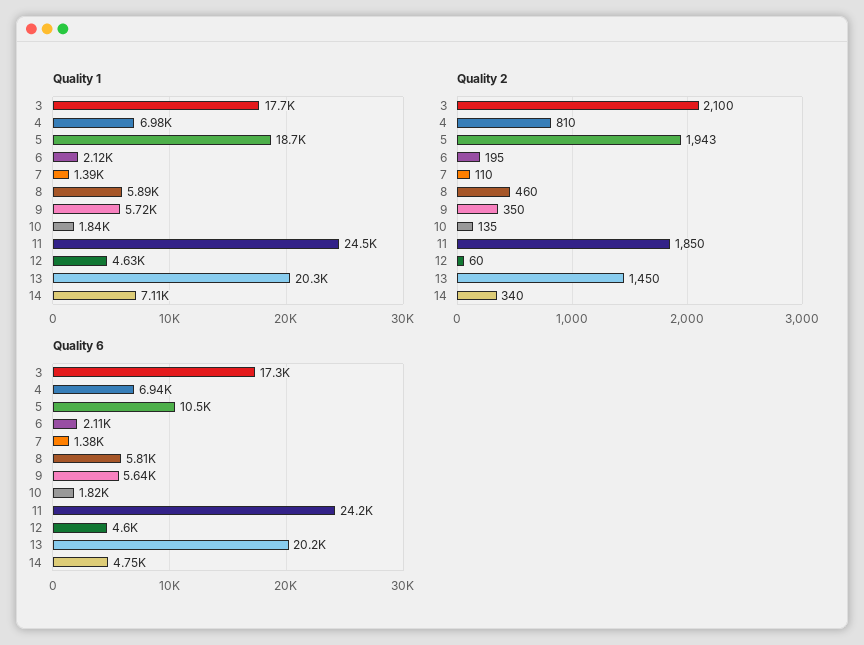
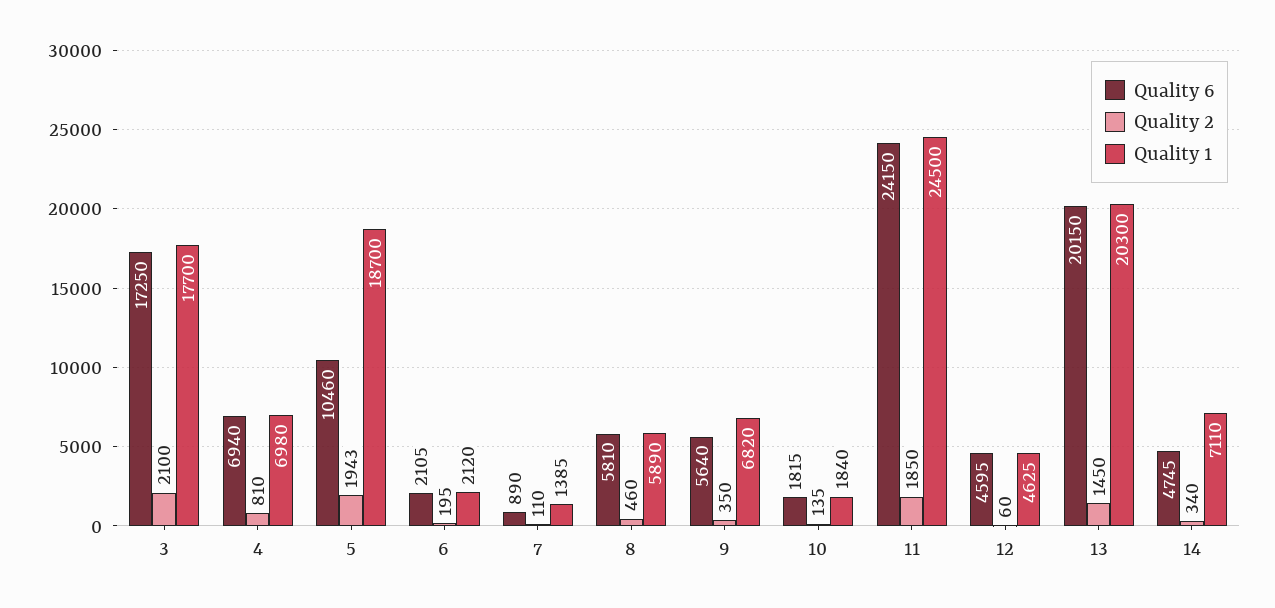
  {
    "Quality 1": {
      "3": 17700,
      "4": 6980,
      "5": 18700,
      "6": 2120,
      "7": 1385,
      "8": 5890,
-     "9": 5720,
+     "9": 6820,
      "10": 1840,
      "11": 24500,
      "12": 4625,
      "13": 20300,
      "14": 7110
    },
    "Quality 2": {
      "3": 2100,
      "4": 810,
      "5": 1943,
      "6": 195,
      "7": 110,
      "8": 460,
      "9": 350,
      "10": 135,
      "11": 1850,
      "12": 60,
      "13": 1450,
      "14": 340
    },
    "Quality 6": {
      "3": 17250,
      "4": 6940,
      "5": 10460,
      "6": 2105,
-     "7": 1380,
+     "7": 890,
      "8": 5810,
      "9": 5640,
      "10": 1815,
      "11": 24150,
      "12": 4595,
      "13": 20150,
      "14": 4745
    }
  }

